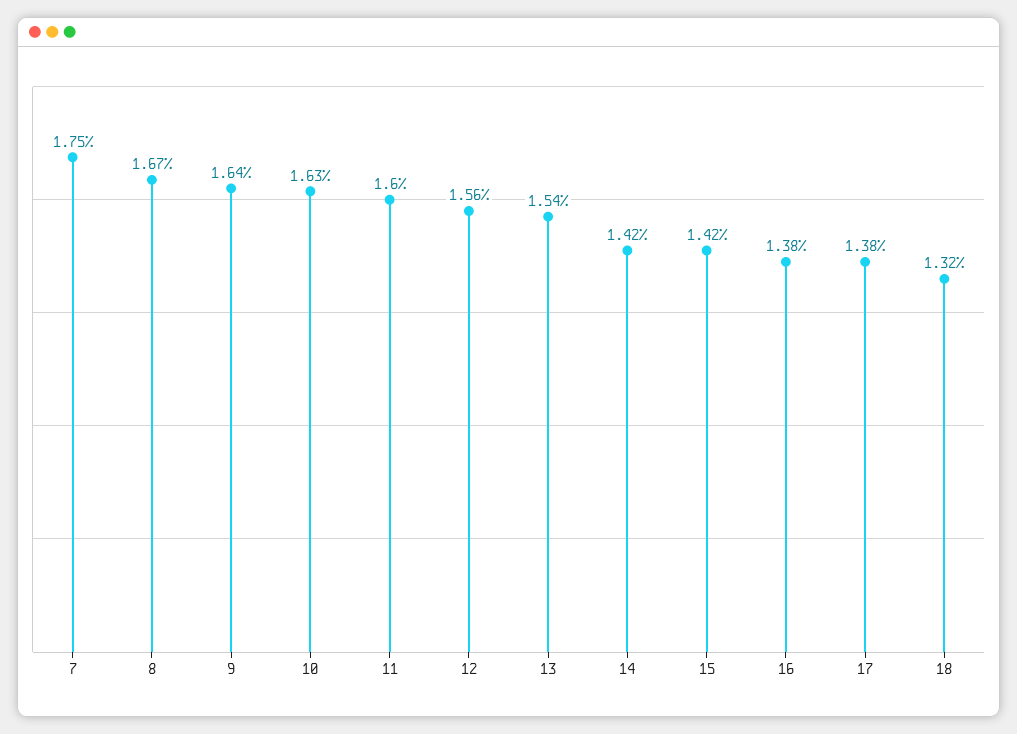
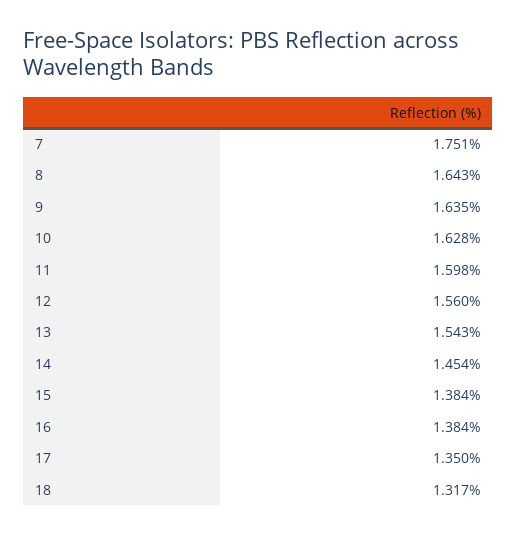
  {
    "7": 1.751,
-   "8": 1.67,
+   "8": 1.643,
    "9": 1.635,
    "10": 1.628,
    "11": 1.598,
    "12": 1.56,
    "13": 1.543,
-   "14": 1.42,
+   "14": 1.454,
-   "15": 1.42,
+   "15": 1.384,
    "16": 1.384,
-   "17": 1.38,
+   "17": 1.35,
    "18": 1.317
  }

